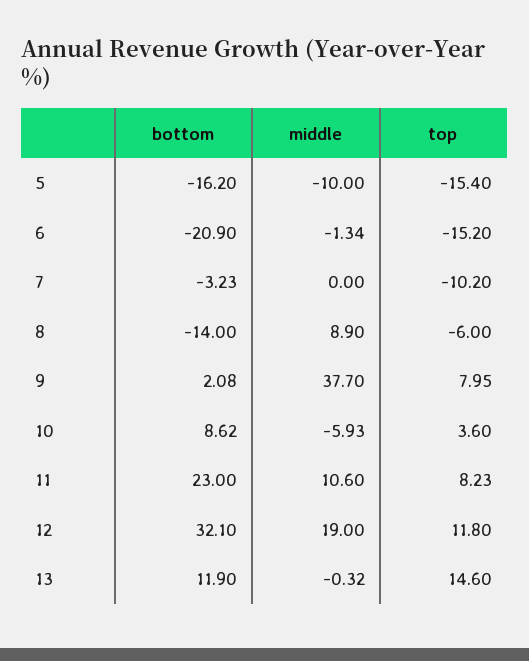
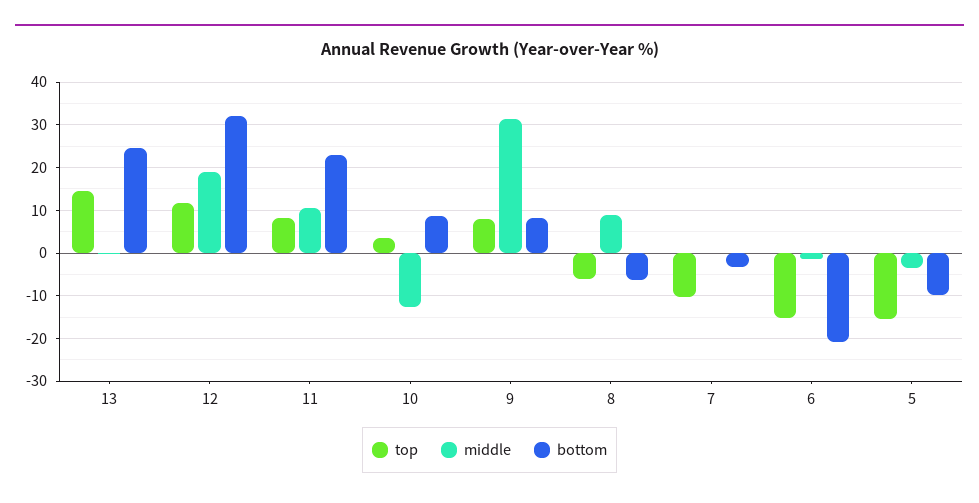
  {
    "bottom": {
-     "5": -16.2,
+     "5": -10,
      "6": -20.9,
      "7": -3.23,
-     "8": -14,
+     "8": -6,
-     "9": 2.08,
+     "9": 8,
      "10": 8.62,
      "11": 23,
      "12": 32.1,
-     "13": 11.9
+     "13": 24
    },
    "middle": {
-     "5": -10,
+     "5": -4,
      "6": -1.34,
      "7": 0,
      "8": 8.9,
-     "9": 37.7,
+     "9": 32,
-     "10": -5.93,
+     "10": -12,
      "11": 10.6,
      "12": 19,
      "13": -0.32
    },
    "top": {
      "5": -15.4,
      "6": -15.2,
      "7": -10.2,
      "8": -6,
      "9": 7.95,
      "10": 3.6,
      "11": 8.23,
      "12": 11.8,
      "13": 14.6
    }
  }

